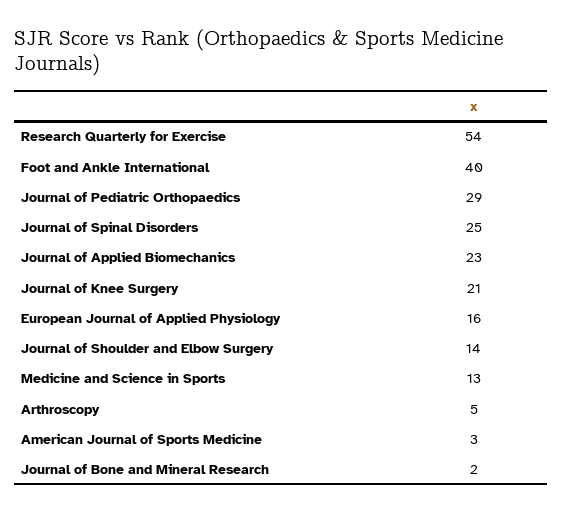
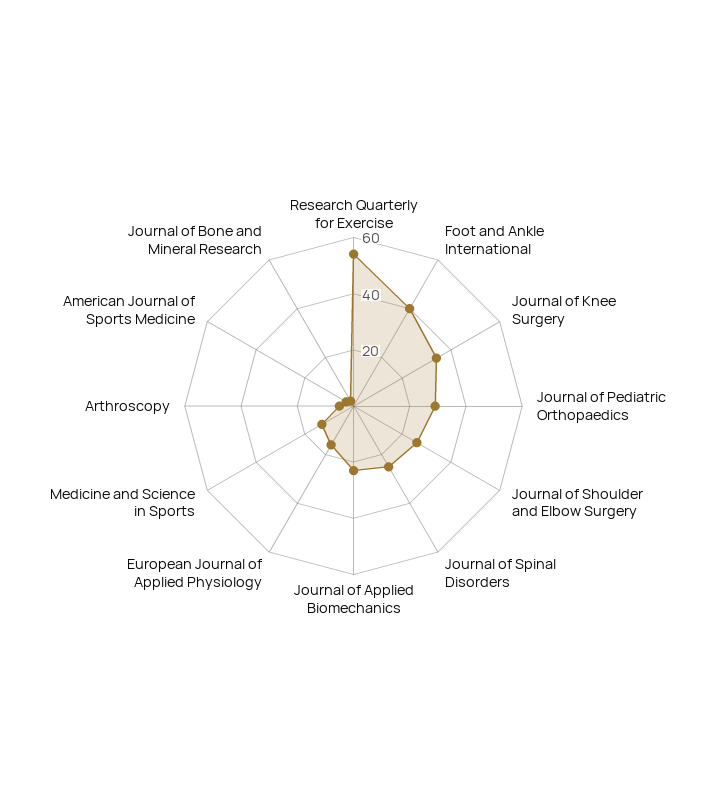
  {
    "Research Quarterly for Exercise": 54,
    "Foot and Ankle International": 40,
    "Journal of Pediatric Orthopaedics": 29,
    "Journal of Spinal Disorders": 25,
    "Journal of Applied Biomechanics": 23,
-   "Journal of Knee Surgery": 21,
+   "Journal of Knee Surgery": 35,
    "European Journal of Applied Physiology": 16,
-   "Journal of Shoulder and Elbow Surgery": 14,
+   "Journal of Shoulder and Elbow Surgery": 25,
    "Medicine and Science in Sports": 13,
    "Arthroscopy": 5,
    "American Journal of Sports Medicine": 3,
    "Journal of Bone and Mineral Research": 2
  }

